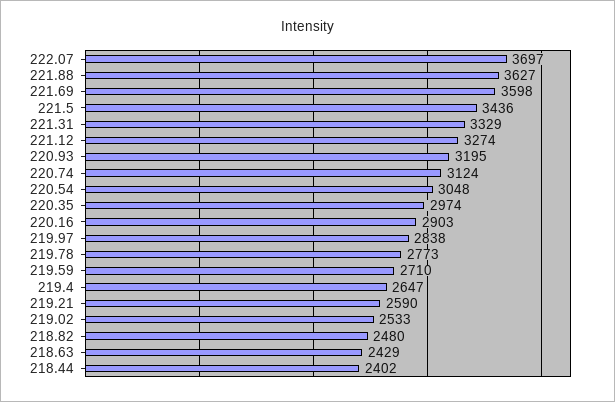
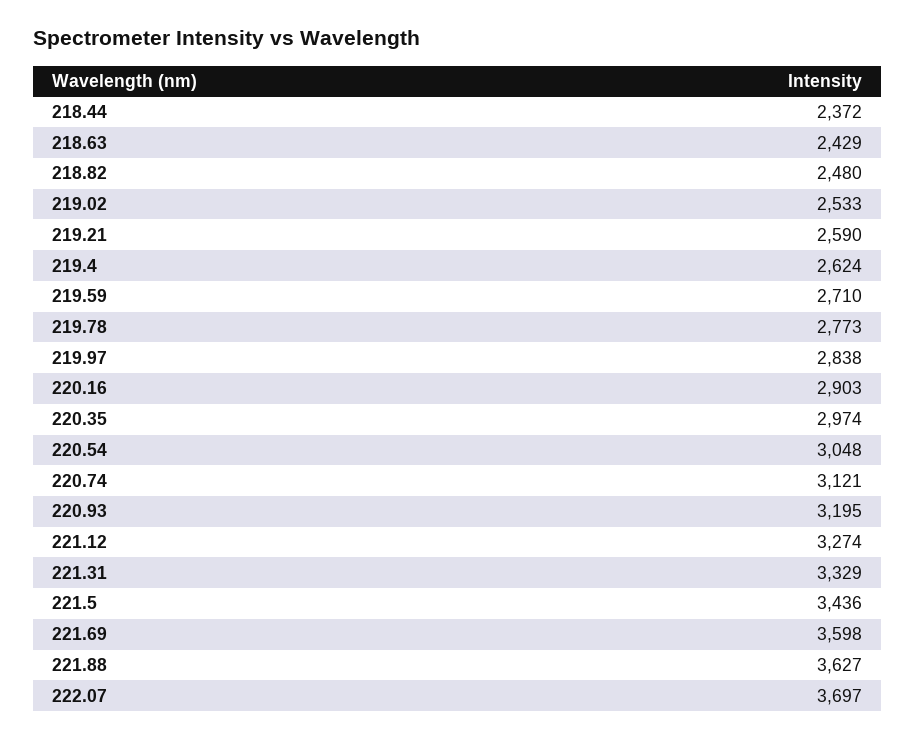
  {
    "222.07": 3697,
    "221.88": 3627,
    "221.69": 3598,
    "221.5": 3436,
    "221.31": 3329,
    "221.12": 3274,
    "220.93": 3195,
-   "220.74": 3124,
+   "220.74": 3121,
    "220.54": 3048,
    "220.35": 2974,
    "220.16": 2903,
    "219.97": 2838,
    "219.78": 2773,
    "219.59": 2710,
-   "219.4": 2647,
+   "219.4": 2624,
    "219.21": 2590,
    "219.02": 2533,
    "218.82": 2480,
    "218.63": 2429,
-   "218.44": 2402
+   "218.44": 2372
  }

